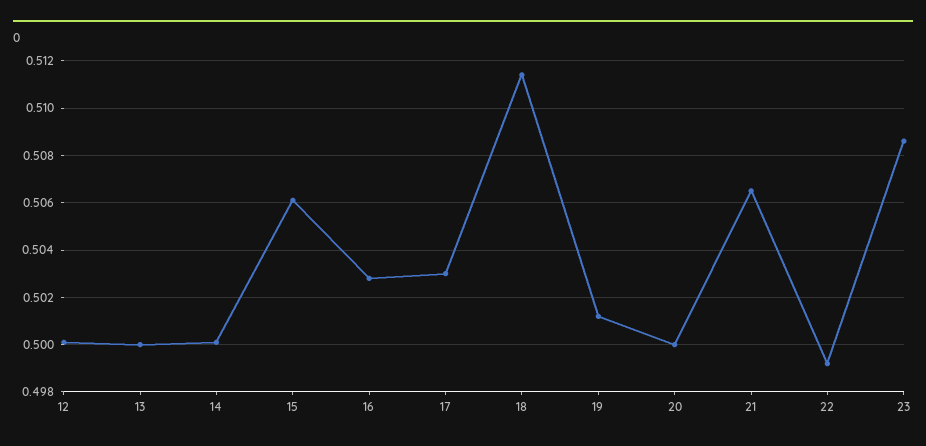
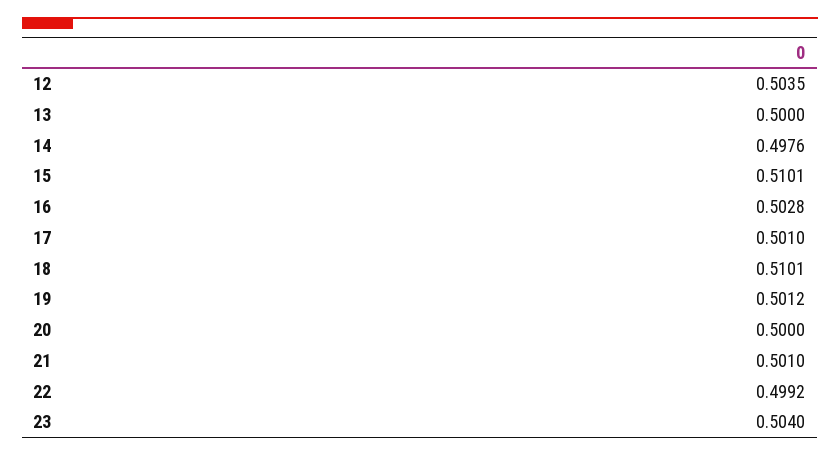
  {
-   "12": 0.5,
+   "12": 0.5035,
    "13": 0.5,
-   "14": 0.5,
+   "14": 0.4976,
-   "15": 0.506,
+   "15": 0.5101,
    "16": 0.5028,
-   "17": 0.503,
+   "17": 0.501,
-   "18": 0.5115,
+   "18": 0.5101,
    "19": 0.5012,
    "20": 0.5,
-   "21": 0.5065,
+   "21": 0.501,
    "22": 0.4992,
-   "23": 0.5085
+   "23": 0.504
  }

